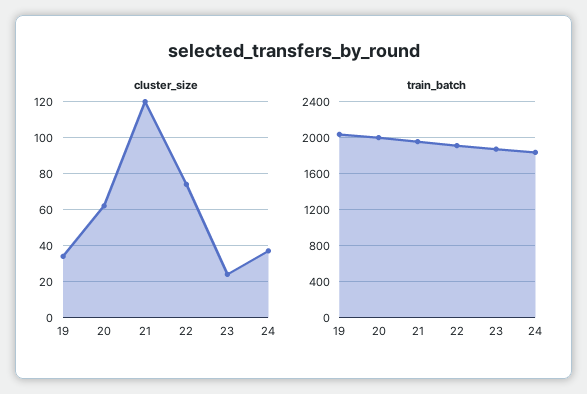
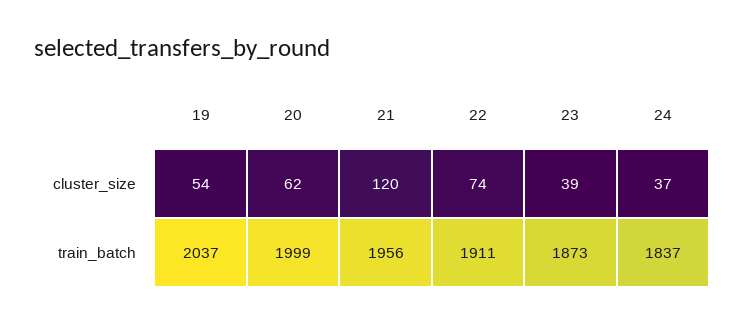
  {
    "cluster_size": {
-     "19": 35,
+     "19": 54,
      "20": 62,
      "21": 120,
      "22": 74,
-     "23": 25,
+     "23": 39,
      "24": 37
    },
    "train_batch": {
      "19": 2037,
      "20": 1999,
      "21": 1956,
      "22": 1911,
      "23": 1873,
      "24": 1837
    }
  }

